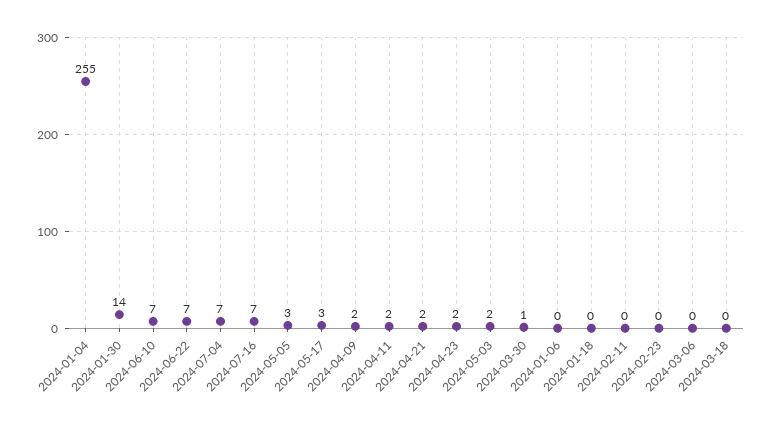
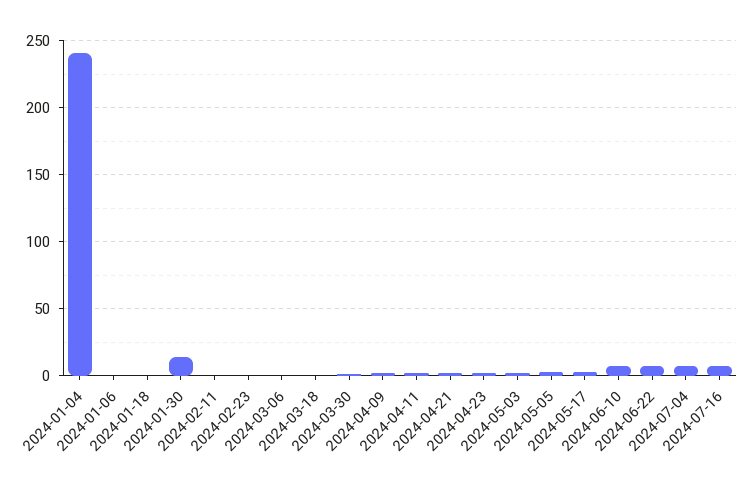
  {
-   "2024-01-04": 255,
+   "2024-01-04": 240,
    "2024-01-30": 14,
    "2024-06-10": 7,
    "2024-06-22": 7,
    "2024-07-04": 7,
    "2024-07-16": 7,
    "2024-05-05": 3,
    "2024-05-17": 3,
    "2024-04-09": 2,
    "2024-04-11": 2,
    "2024-04-21": 2,
    "2024-04-23": 2,
    "2024-05-03": 2,
    "2024-03-30": 1,
    "2024-01-06": 0,
    "2024-01-18": 0,
    "2024-02-11": 0,
    "2024-02-23": 0,
    "2024-03-06": 0,
    "2024-03-18": 0
  }

